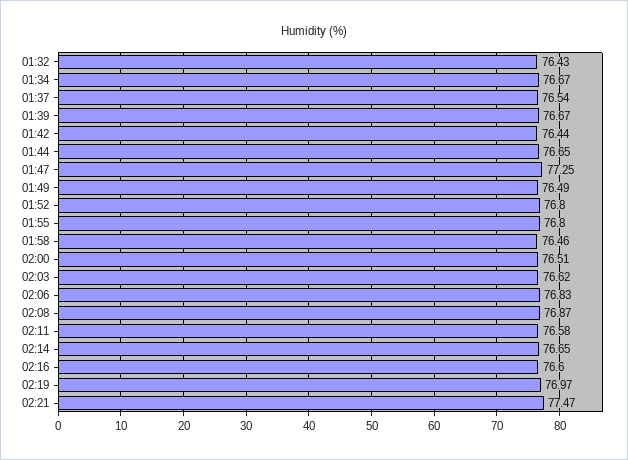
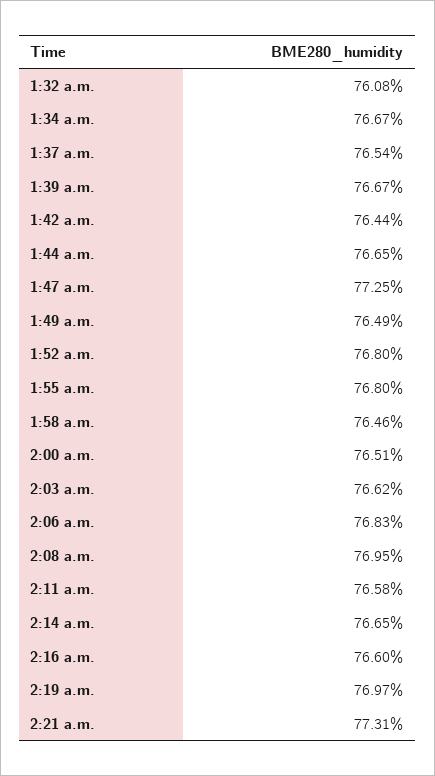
  {
-   "01:32": 76.43,
+   "01:32": 76.08,
    "01:34": 76.67,
    "01:37": 76.54,
    "01:39": 76.67,
    "01:42": 76.44,
    "01:44": 76.65,
    "01:47": 77.25,
    "01:49": 76.49,
    "01:52": 76.8,
    "01:55": 76.8,
    "01:58": 76.46,
    "02:00": 76.51,
    "02:03": 76.62,
    "02:06": 76.83,
-   "02:08": 76.87,
+   "02:08": 76.95,
    "02:11": 76.58,
    "02:14": 76.65,
    "02:16": 76.6,
    "02:19": 76.97,
-   "02:21": 77.47
+   "02:21": 77.31
  }

